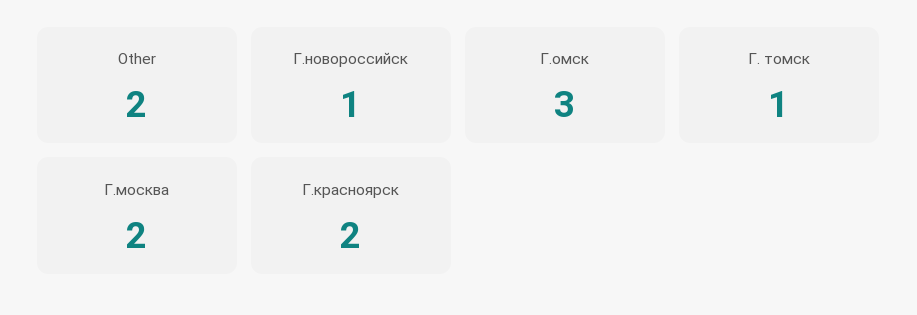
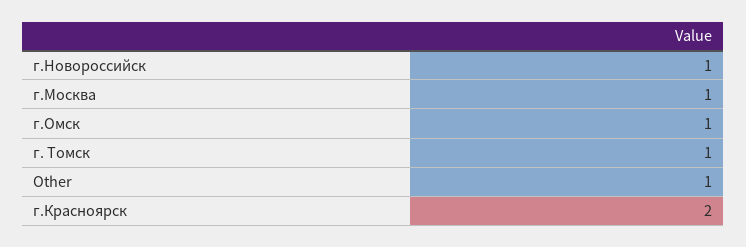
  {
-   "Other": 2,
+   "Other": 1,
    "Г.новороссийск": 1,
-   "Г.омск": 3,
+   "Г.омск": 1,
    "Г. томск": 1,
-   "Г.москва": 2,
+   "Г.москва": 1,
    "Г.красноярск": 2
  }

